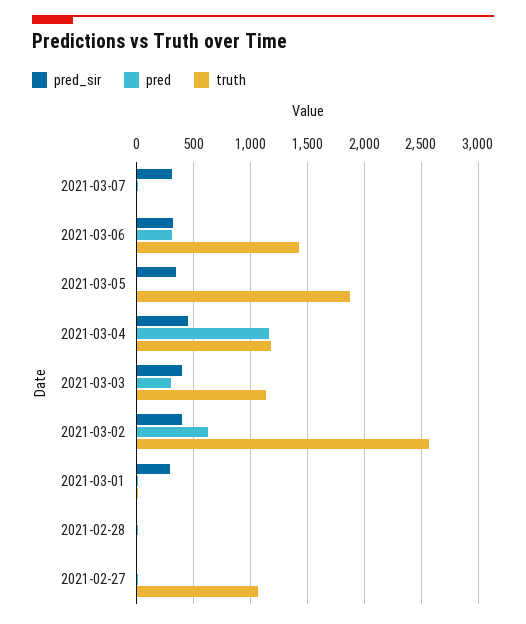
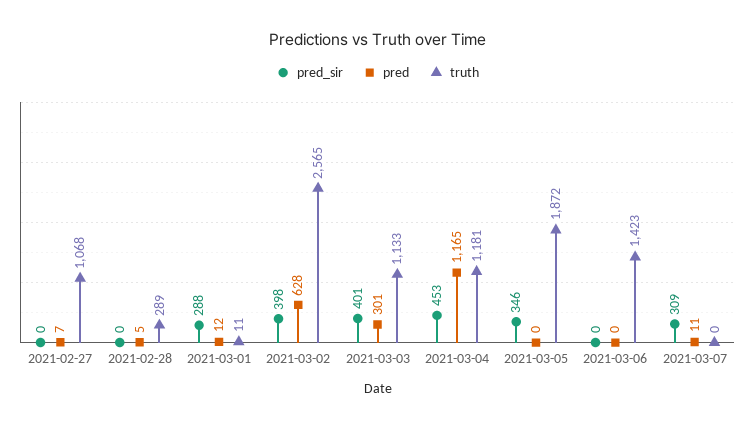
  {
    "pred_sir": {
      "2021-03-07": 309,
-     "2021-03-06": 300,
+     "2021-03-06": 0,
      "2021-03-05": 346,
      "2021-03-04": 453,
      "2021-03-03": 401,
      "2021-03-02": 398,
      "2021-03-01": 288,
      "2021-02-28": 0,
      "2021-02-27": 0
    },
    "pred": {
      "2021-03-07": 11,
-     "2021-03-06": 300,
+     "2021-03-06": 0,
      "2021-03-05": 0,
      "2021-03-04": 1165,
      "2021-03-03": 301,
      "2021-03-02": 628,
      "2021-03-01": 12,
      "2021-02-28": 5,
      "2021-02-27": 7
    },
    "truth": {
      "2021-03-07": 0,
      "2021-03-06": 1423,
      "2021-03-05": 1872,
      "2021-03-04": 1181,
      "2021-03-03": 1133,
      "2021-03-02": 2565,
      "2021-03-01": 11,
-     "2021-02-28": 0,
+     "2021-02-28": 289,
      "2021-02-27": 1068
    }
  }

